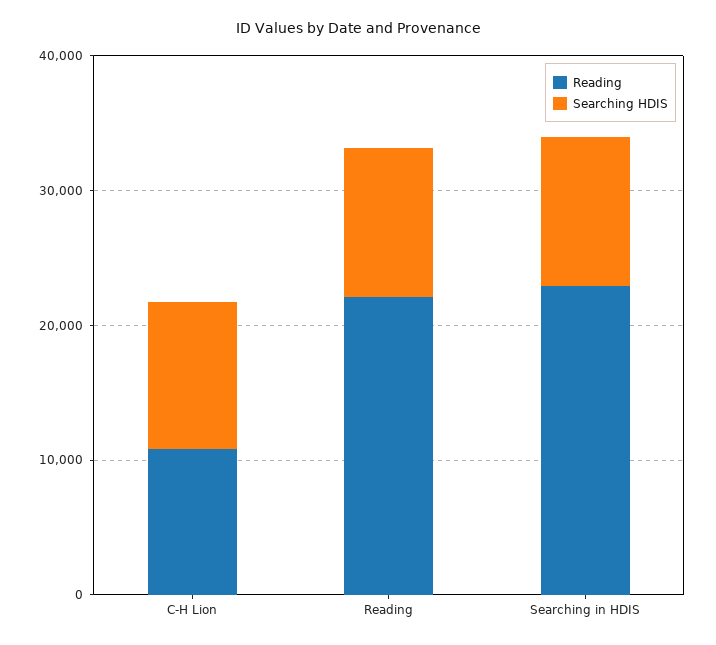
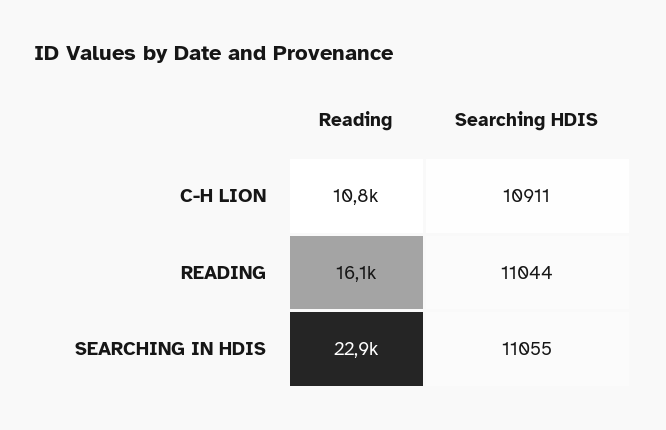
  {
    "Reading": {
      "C-H Lion": 10800,
-     "Reading": 22000,
+     "Reading": 16100,
      "Searching in HDIS": 22900
    },
    "Searching HDIS": {
      "C-H Lion": 10911,
      "Reading": 11044,
      "Searching in HDIS": 11055
    }
  }

